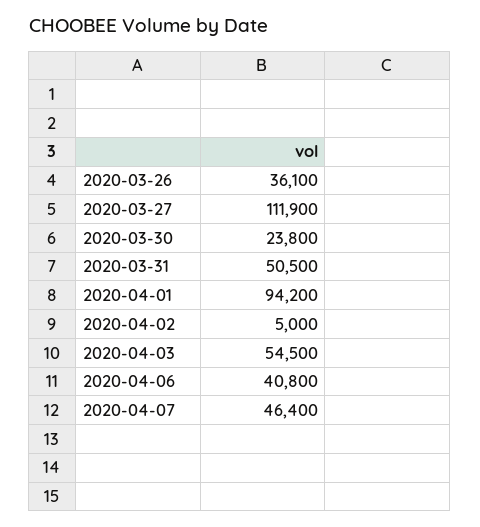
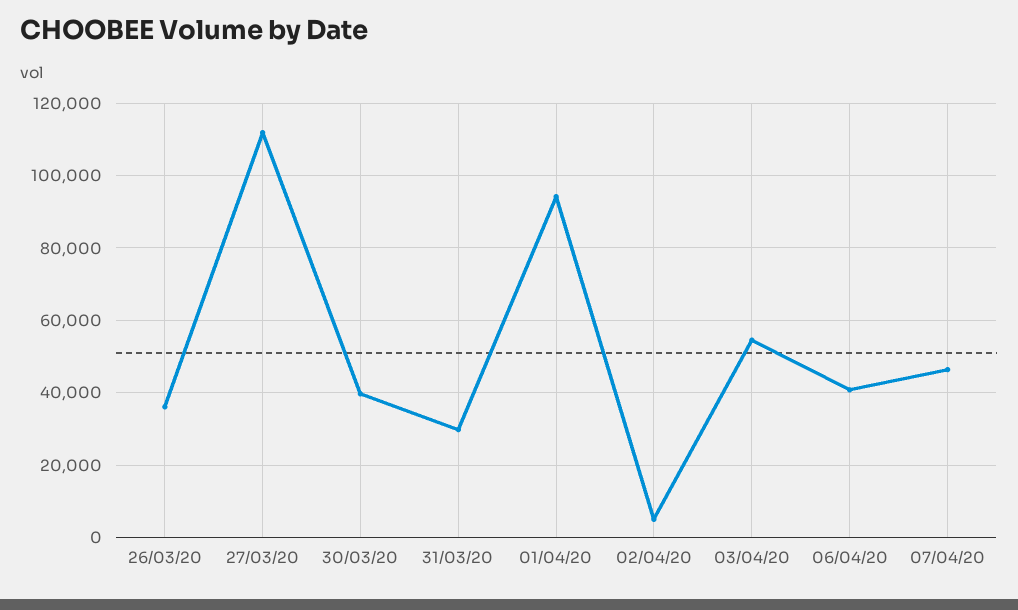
  {
    "2020-03-26": 36100,
    "2020-03-27": 111900,
-   "2020-03-30": 23800,
+   "2020-03-30": 40000,
-   "2020-03-31": 50500,
+   "2020-03-31": 30000,
    "2020-04-01": 94200,
    "2020-04-02": 5000,
    "2020-04-03": 54500,
    "2020-04-06": 40800,
    "2020-04-07": 46400
  }

